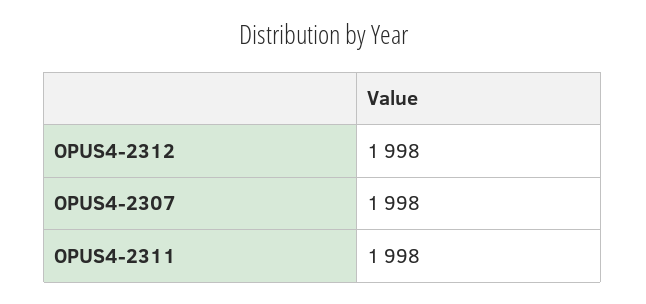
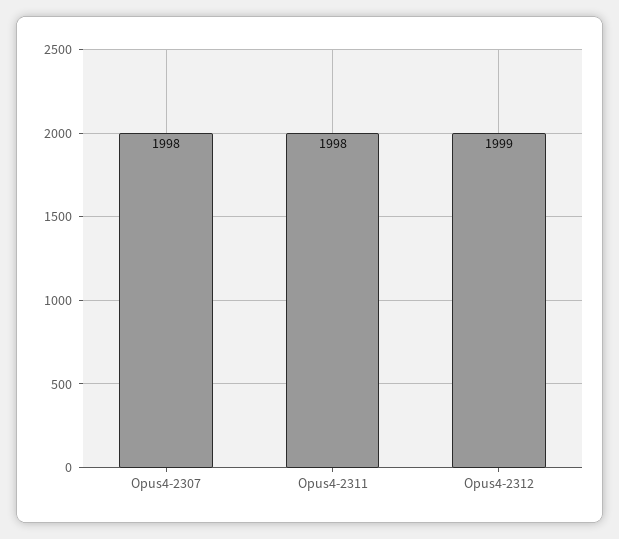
  {
-   "OPUS4-2312": 1998,
+   "OPUS4-2312": 1999,
    "OPUS4-2307": 1998,
    "OPUS4-2311": 1998
  }

